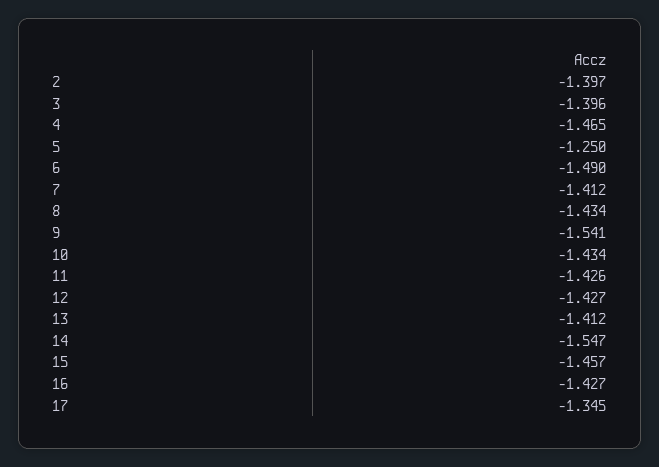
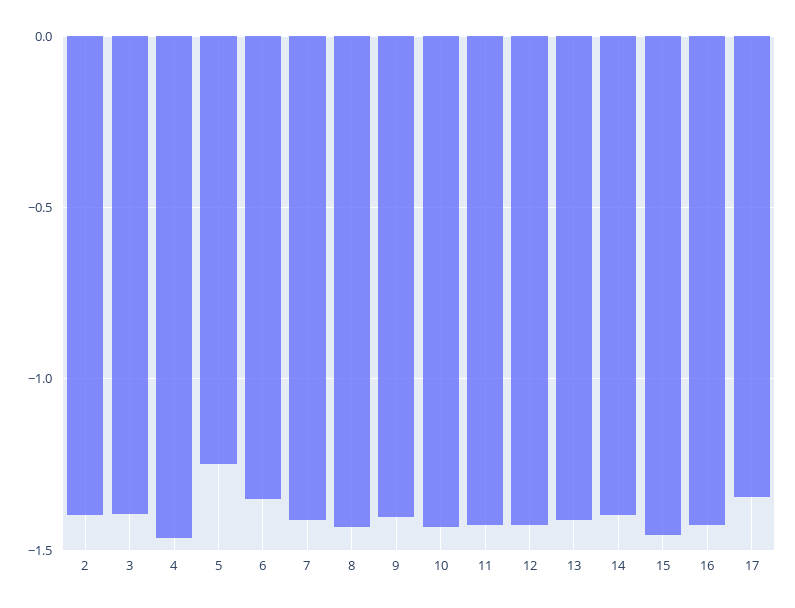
  {
    "2": -1.397,
    "3": -1.396,
    "4": -1.465,
    "5": -1.25,
-   "6": -1.49,
+   "6": -1.35,
    "7": -1.412,
    "8": -1.434,
-   "9": -1.541,
+   "9": -1.4,
    "10": -1.434,
    "11": -1.426,
    "12": -1.427,
    "13": -1.412,
-   "14": -1.547,
+   "14": -1.4,
    "15": -1.457,
    "16": -1.427,
    "17": -1.345
  }

